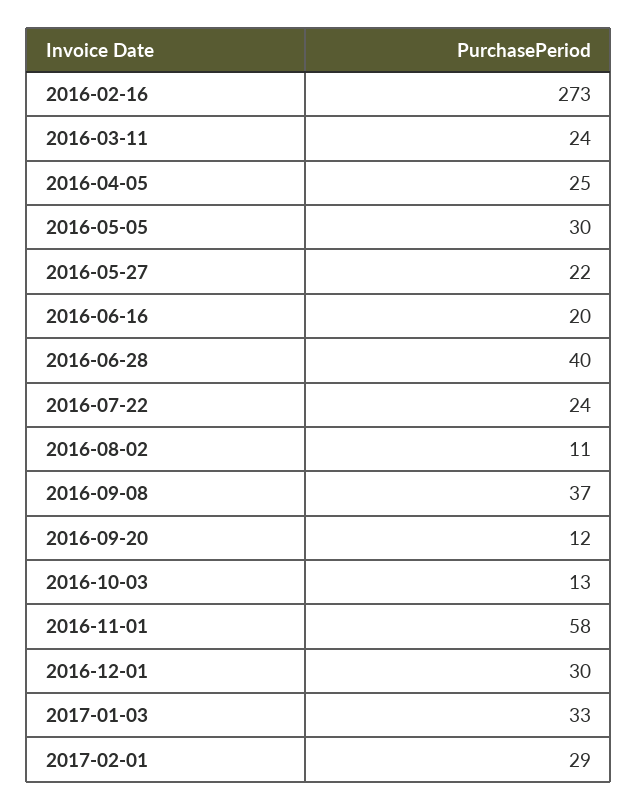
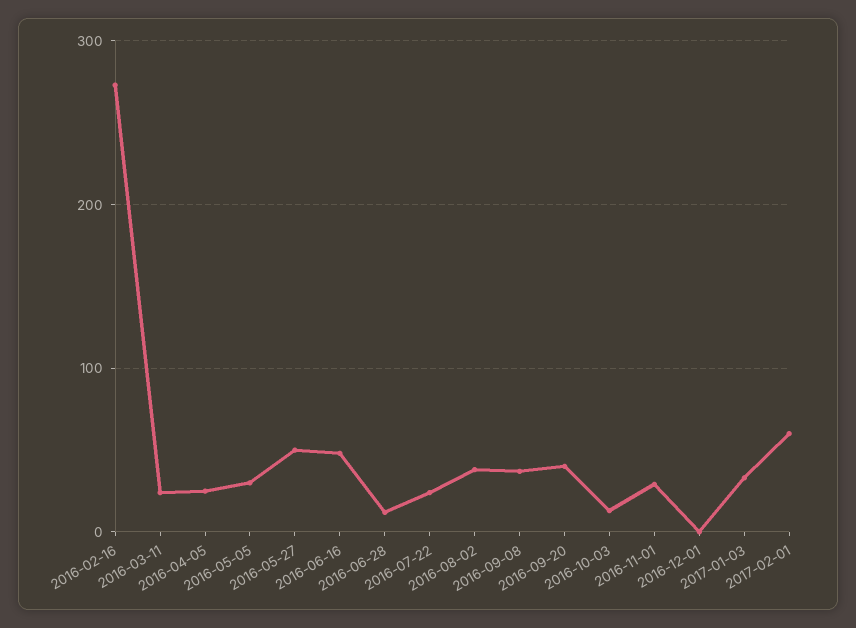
  {
    "2016-02-16": 273,
    "2016-03-11": 24,
    "2016-04-05": 25,
    "2016-05-05": 30,
-   "2016-05-27": 22,
+   "2016-05-27": 50,
-   "2016-06-16": 20,
+   "2016-06-16": 50,
-   "2016-06-28": 40,
+   "2016-06-28": 10,
    "2016-07-22": 24,
-   "2016-08-02": 11,
+   "2016-08-02": 40,
    "2016-09-08": 37,
-   "2016-09-20": 12,
+   "2016-09-20": 40,
    "2016-10-03": 13,
-   "2016-11-01": 58,
+   "2016-11-01": 30,
-   "2016-12-01": 30,
+   "2016-12-01": 0,
    "2017-01-03": 33,
-   "2017-02-01": 29
+   "2017-02-01": 60
  }

